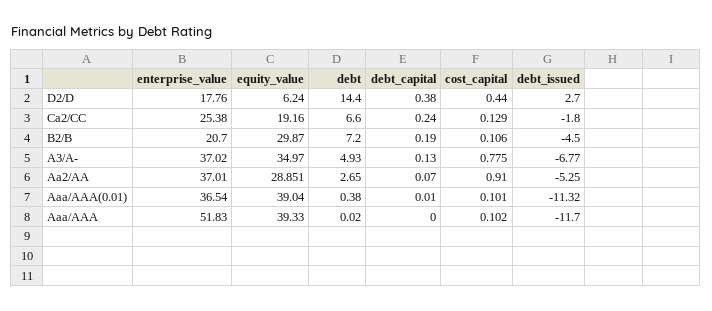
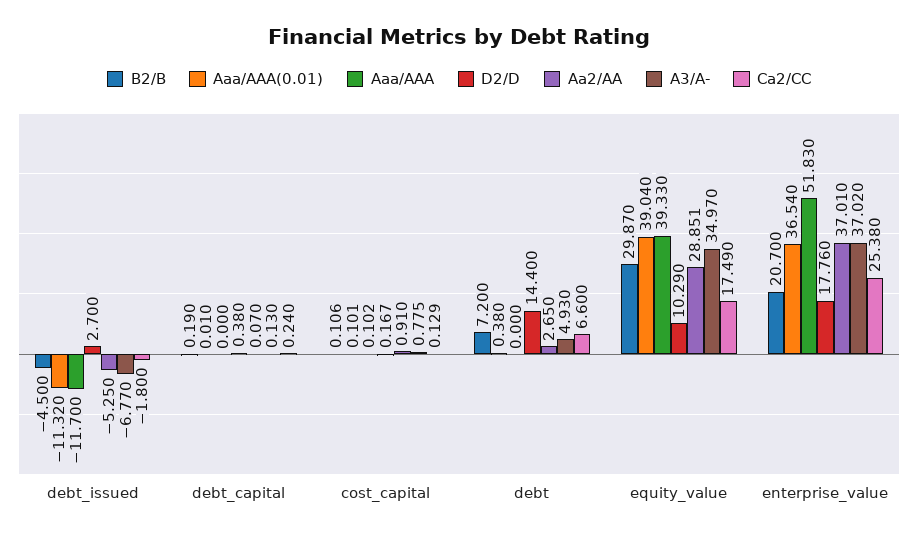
  {
    "D2/D": {
      "enterprise_value": 17.76,
-     "equity_value": 6.24,
+     "equity_value": 10.29,
      "debt": 14.4,
      "debt_capital": 0.38,
-     "cost_capital": 0.44,
+     "cost_capital": 0.167,
      "debt_issued": 2.7
    },
    "Ca2/CC": {
      "enterprise_value": 25.38,
-     "equity_value": 19.16,
+     "equity_value": 17.49,
      "debt": 6.6,
      "debt_capital": 0.24,
      "cost_capital": 0.129,
      "debt_issued": -1.8
    },
    "B2/B": {
      "enterprise_value": 20.7,
      "equity_value": 29.87,
      "debt": 7.2,
      "debt_capital": 0.19,
      "cost_capital": 0.106,
      "debt_issued": -4.5
    },
    "A3/A-": {
      "enterprise_value": 37.02,
      "equity_value": 34.97,
      "debt": 4.93,
      "debt_capital": 0.13,
      "cost_capital": 0.775,
      "debt_issued": -6.77
    },
    "Aa2/AA": {
      "enterprise_value": 37.01,
      "equity_value": 28.851,
      "debt": 2.65,
      "debt_capital": 0.07,
      "cost_capital": 0.91,
      "debt_issued": -5.25
    },
    "Aaa/AAA(0.01)": {
      "enterprise_value": 36.54,
      "equity_value": 39.04,
      "debt": 0.38,
      "debt_capital": 0.01,
      "cost_capital": 0.101,
      "debt_issued": -11.32
    },
    "Aaa/AAA": {
      "enterprise_value": 51.83,
      "equity_value": 39.33,
-     "debt": 0.02,
+     "debt": 0,
      "debt_capital": 0,
      "cost_capital": 0.102,
      "debt_issued": -11.7
    }
  }

